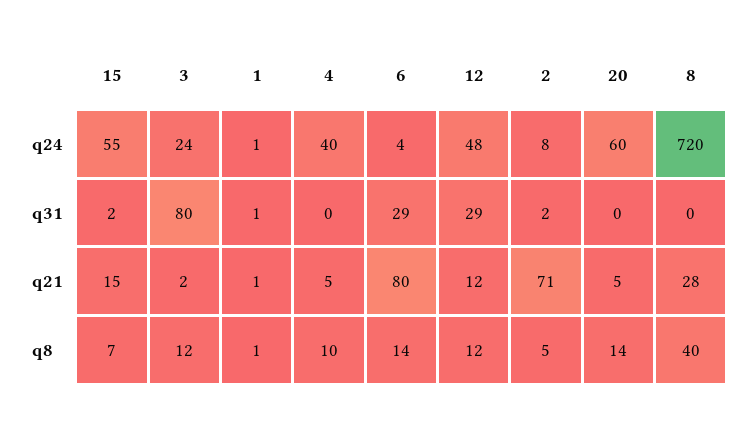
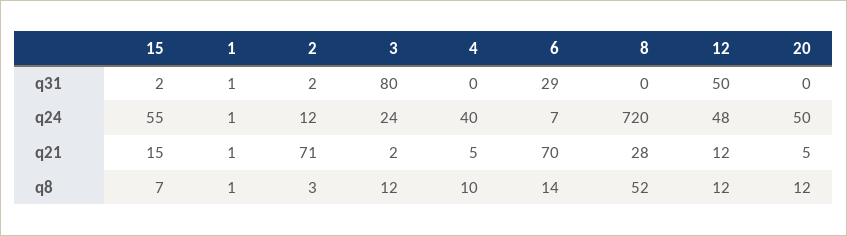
  {
    "15": {
      "q24": 55,
      "q31": 2,
      "q21": 15,
      "q8": 7
    },
    "3": {
      "q24": 24,
      "q31": 80,
      "q21": 2,
      "q8": 12
    },
    "1": {
      "q24": 1,
      "q31": 1,
      "q21": 1,
      "q8": 1
    },
    "4": {
      "q24": 40,
      "q31": 0,
      "q21": 5,
      "q8": 10
    },
    "6": {
-     "q24": 4,
+     "q24": 7,
      "q31": 29,
-     "q21": 80,
+     "q21": 70,
      "q8": 14
    },
    "12": {
      "q24": 48,
-     "q31": 29,
+     "q31": 50,
      "q21": 12,
      "q8": 12
    },
    "2": {
-     "q24": 8,
+     "q24": 12,
      "q31": 2,
      "q21": 71,
-     "q8": 5
+     "q8": 3
    },
    "20": {
-     "q24": 60,
+     "q24": 50,
      "q31": 0,
      "q21": 5,
-     "q8": 14
+     "q8": 12
    },
    "8": {
      "q24": 720,
      "q31": 0,
      "q21": 28,
-     "q8": 40
+     "q8": 52
    }
  }

